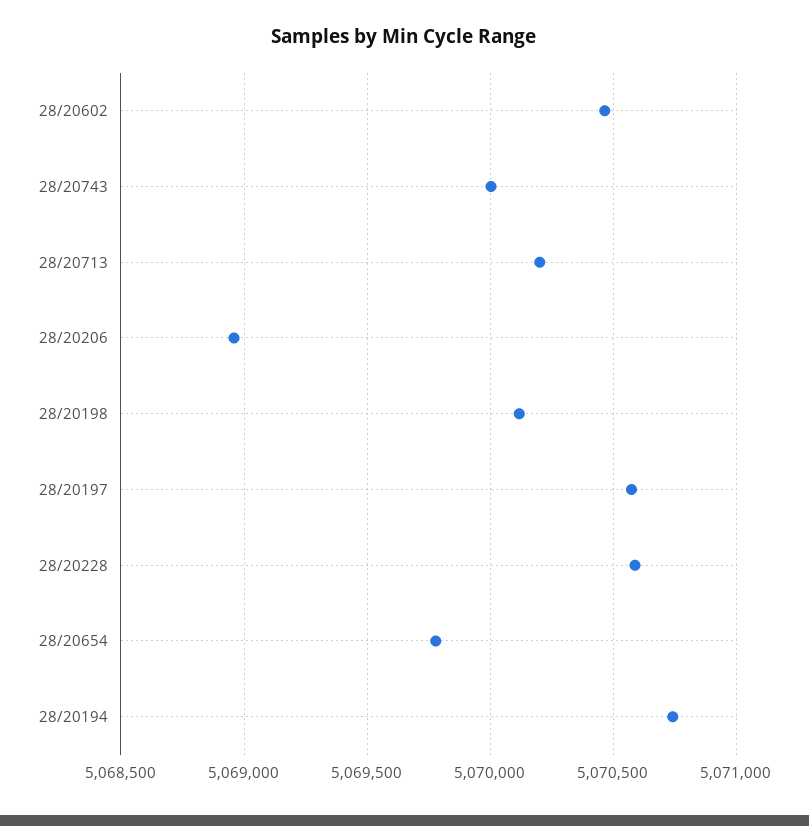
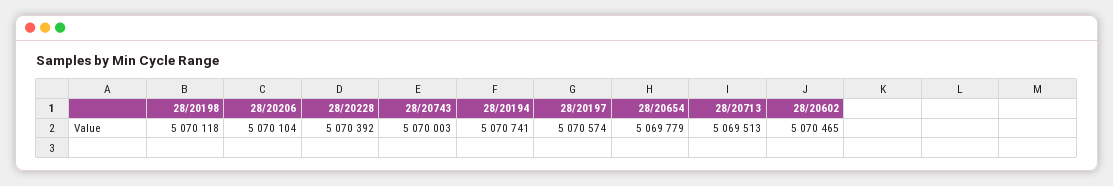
  {
    "28/20602": 5070465,
    "28/20743": 5070003,
-   "28/20713": 5070200,
+   "28/20713": 5069513,
-   "28/20206": 5068950,
+   "28/20206": 5070104,
    "28/20198": 5070118,
    "28/20197": 5070574,
-   "28/20228": 5070600,
+   "28/20228": 5070392,
    "28/20654": 5069779,
    "28/20194": 5070741
  }

